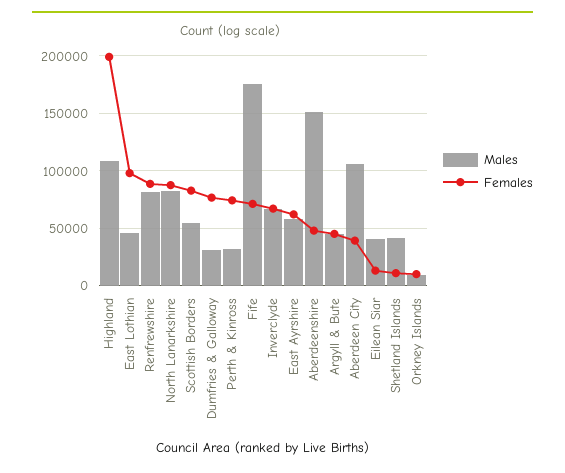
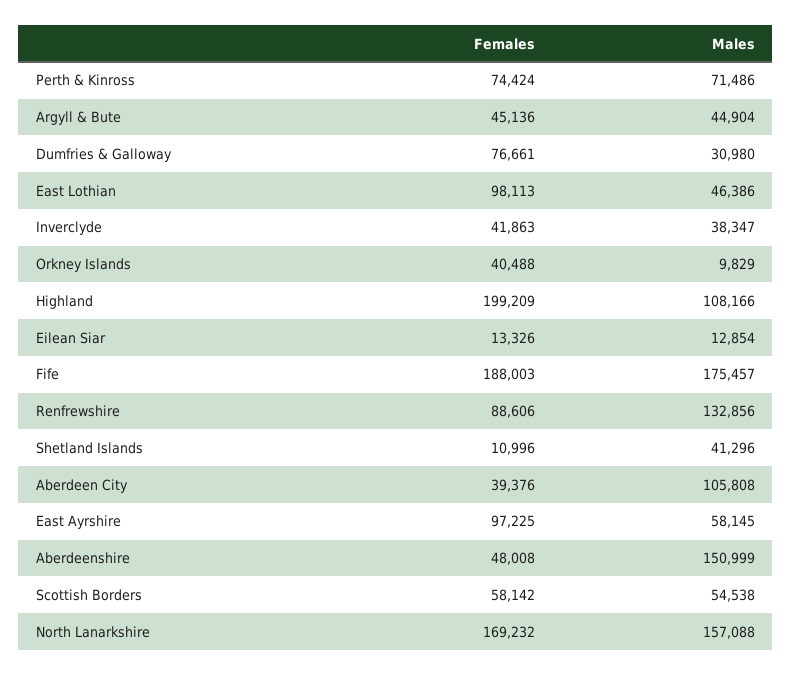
  {
    "Males": {
      "Highland": 108166,
      "East Lothian": 46386,
-     "Renfrewshire": 80000,
+     "Renfrewshire": 132856,
-     "North Lanarkshire": 80000,
+     "North Lanarkshire": 157088,
      "Scottish Borders": 54538,
      "Dumfries & Galloway": 30980,
-     "Perth & Kinross": 30000,
+     "Perth & Kinross": 71486,
      "Fife": 175457,
-     "Inverclyde": 70000,
+     "Inverclyde": 38347,
      "East Ayrshire": 58145,
      "Aberdeenshire": 150999,
      "Argyll & Bute": 44904,
      "Aberdeen City": 105808,
-     "Eilean Siar": 40000,
+     "Eilean Siar": 12854,
      "Shetland Islands": 41296,
      "Orkney Islands": 9829
    },
    "Females": {
      "Highland": 199209,
      "East Lothian": 98113,
      "Renfrewshire": 88606,
-     "North Lanarkshire": 90000,
+     "North Lanarkshire": 169232,
-     "Scottish Borders": 80000,
+     "Scottish Borders": 58142,
      "Dumfries & Galloway": 76661,
      "Perth & Kinross": 74424,
-     "Fife": 70000,
+     "Fife": 188003,
-     "Inverclyde": 70000,
+     "Inverclyde": 41863,
-     "East Ayrshire": 60000,
+     "East Ayrshire": 97225,
      "Aberdeenshire": 48008,
      "Argyll & Bute": 45136,
      "Aberdeen City": 39376,
      "Eilean Siar": 13326,
      "Shetland Islands": 10996,
-     "Orkney Islands": 10000
+     "Orkney Islands": 40488
    }
  }

